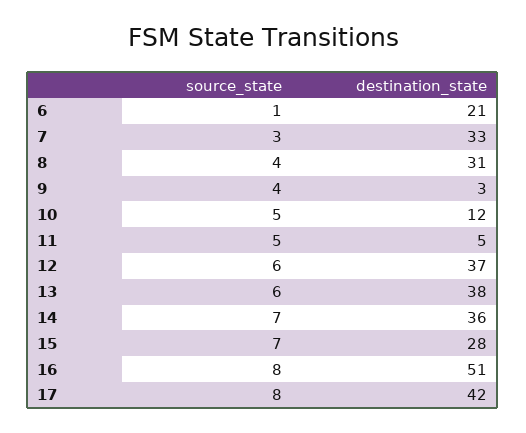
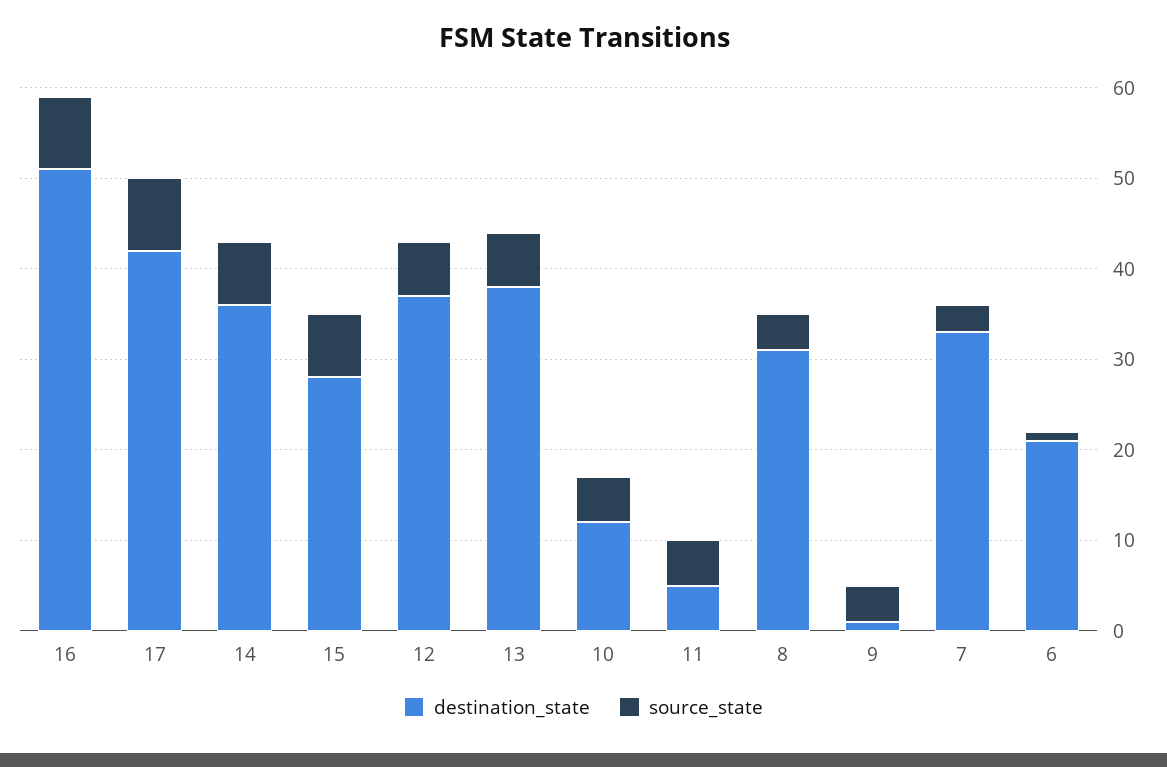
  {
    "source_state": {
      "6": 1,
      "7": 3,
      "8": 4,
      "9": 4,
      "10": 5,
      "11": 5,
      "12": 6,
      "13": 6,
      "14": 7,
      "15": 7,
      "16": 8,
      "17": 8
    },
    "destination_state": {
      "6": 21,
      "7": 33,
      "8": 31,
-     "9": 3,
+     "9": 1,
      "10": 12,
      "11": 5,
      "12": 37,
      "13": 38,
      "14": 36,
      "15": 28,
      "16": 51,
      "17": 42
    }
  }

